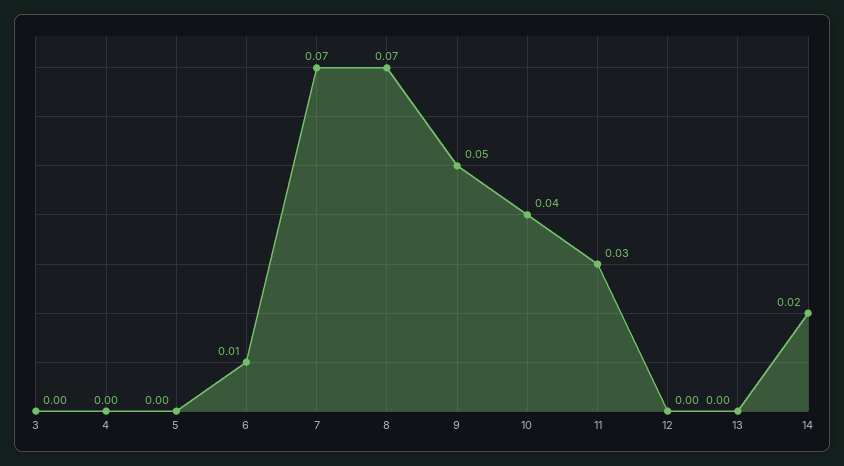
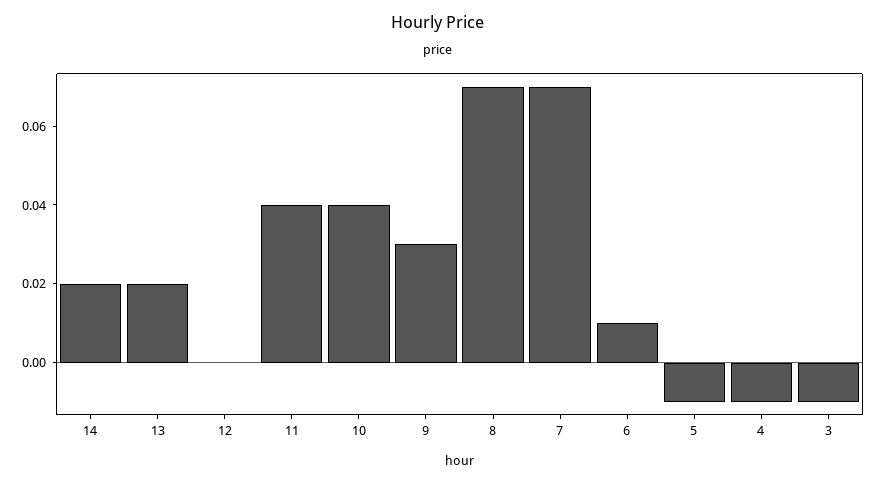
  {
-   "3": 0,
+   "3": -0.01,
-   "4": 0,
+   "4": -0.01,
-   "5": 0,
+   "5": -0.01,
    "6": 0.01,
    "7": 0.07,
    "8": 0.07,
-   "9": 0.05,
+   "9": 0.03,
    "10": 0.04,
-   "11": 0.03,
+   "11": 0.04,
    "12": 0,
-   "13": 0,
+   "13": 0.02,
    "14": 0.02
  }

